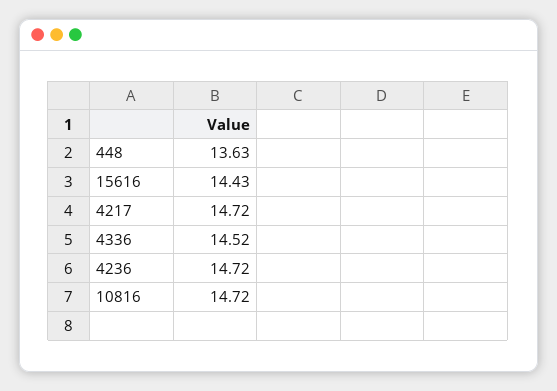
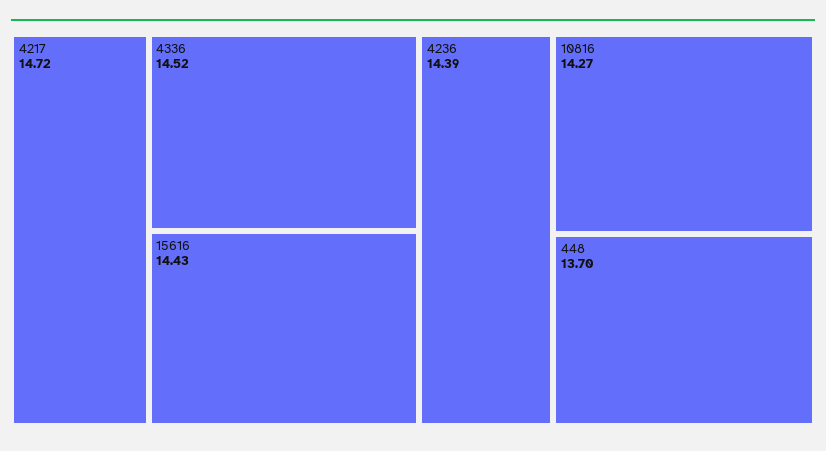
  {
-   "448": 13.63,
+   "448": 13.7,
    "15616": 14.43,
    "4217": 14.72,
    "4336": 14.52,
-   "4236": 14.72,
+   "4236": 14.39,
-   "10816": 14.72
+   "10816": 14.27
  }

